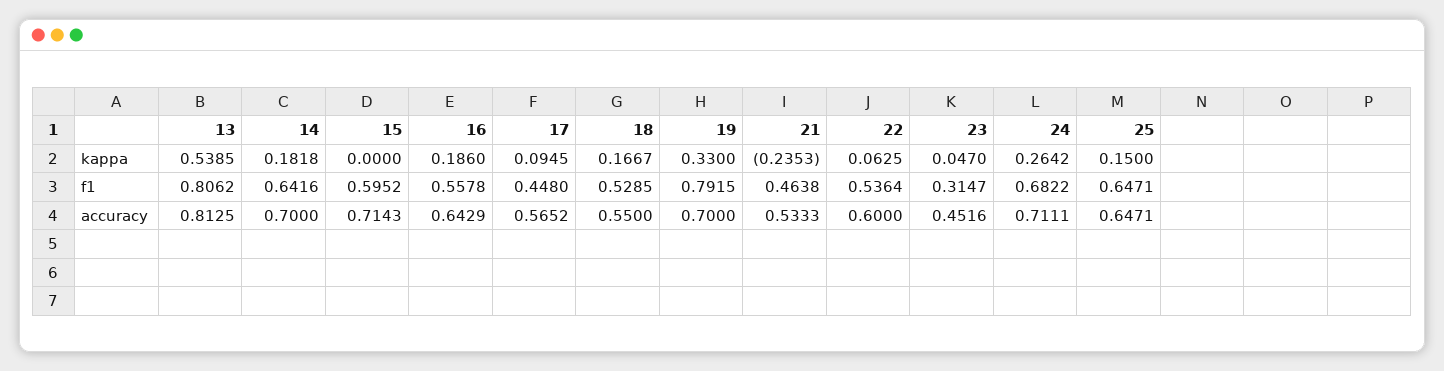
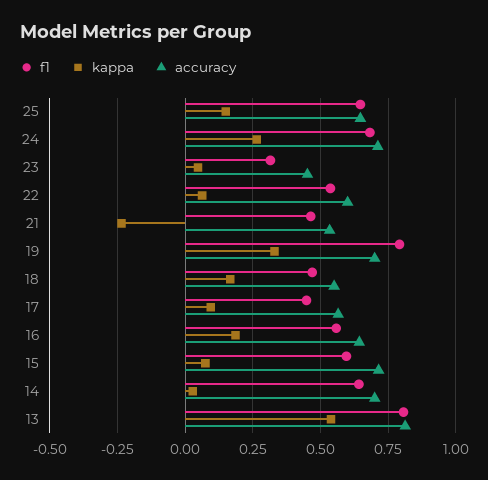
  {
    "kappa": {
      "13": 0.5385,
-     "14": 0.1818,
+     "14": 0.025,
-     "15": 0,
+     "15": 0.075,
      "16": 0.186,
      "17": 0.0945,
      "18": 0.1667,
      "19": 0.33,
      "21": -0.2353,
      "22": 0.0625,
      "23": 0.047,
      "24": 0.2642,
      "25": 0.15
    },
    "f1": {
      "13": 0.8062,
      "14": 0.6416,
      "15": 0.5952,
      "16": 0.5578,
      "17": 0.448,
-     "18": 0.5285,
+     "18": 0.475,
      "19": 0.7915,
      "21": 0.4638,
      "22": 0.5364,
      "23": 0.3147,
      "24": 0.6822,
      "25": 0.6471
    },
    "accuracy": {
      "13": 0.8125,
      "14": 0.7,
      "15": 0.7143,
      "16": 0.6429,
      "17": 0.5652,
      "18": 0.55,
      "19": 0.7,
      "21": 0.5333,
      "22": 0.6,
      "23": 0.4516,
      "24": 0.7111,
      "25": 0.6471
    }
  }

